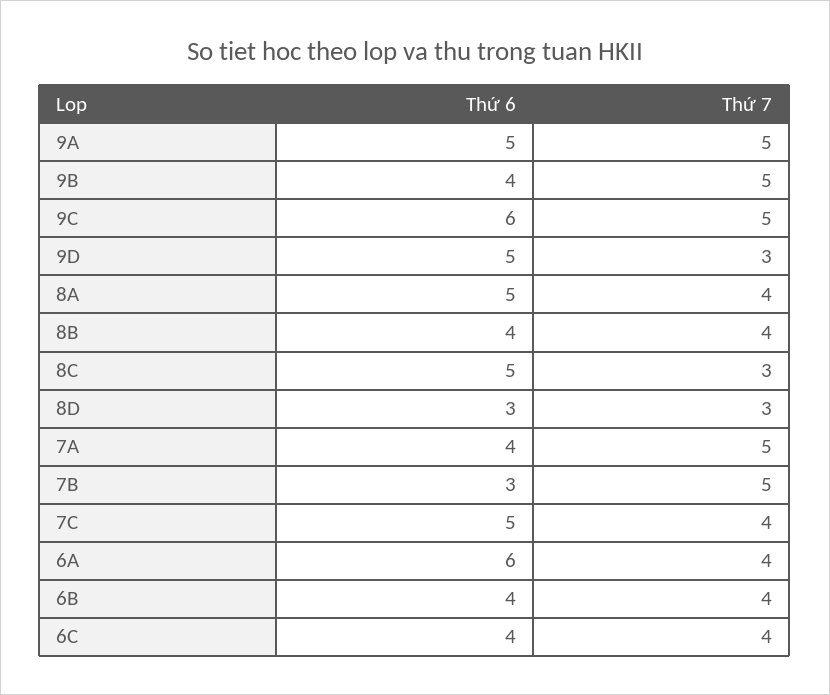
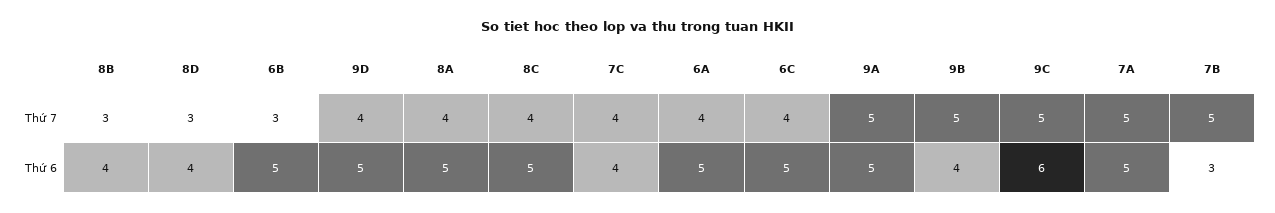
  {
    "Thứ 6": {
      "9A": 5,
      "9B": 4,
      "9C": 6,
      "9D": 5,
      "8A": 5,
      "8B": 4,
      "8C": 5,
-     "8D": 3,
+     "8D": 4,
-     "7A": 4,
+     "7A": 5,
      "7B": 3,
-     "7C": 5,
+     "7C": 4,
-     "6A": 6,
+     "6A": 5,
-     "6B": 4,
+     "6B": 5,
-     "6C": 4
+     "6C": 5
    },
    "Thứ 7": {
      "9A": 5,
      "9B": 5,
      "9C": 5,
-     "9D": 3,
+     "9D": 4,
      "8A": 4,
-     "8B": 4,
+     "8B": 3,
-     "8C": 3,
+     "8C": 4,
      "8D": 3,
      "7A": 5,
      "7B": 5,
      "7C": 4,
      "6A": 4,
-     "6B": 4,
+     "6B": 3,
      "6C": 4
    }
  }

